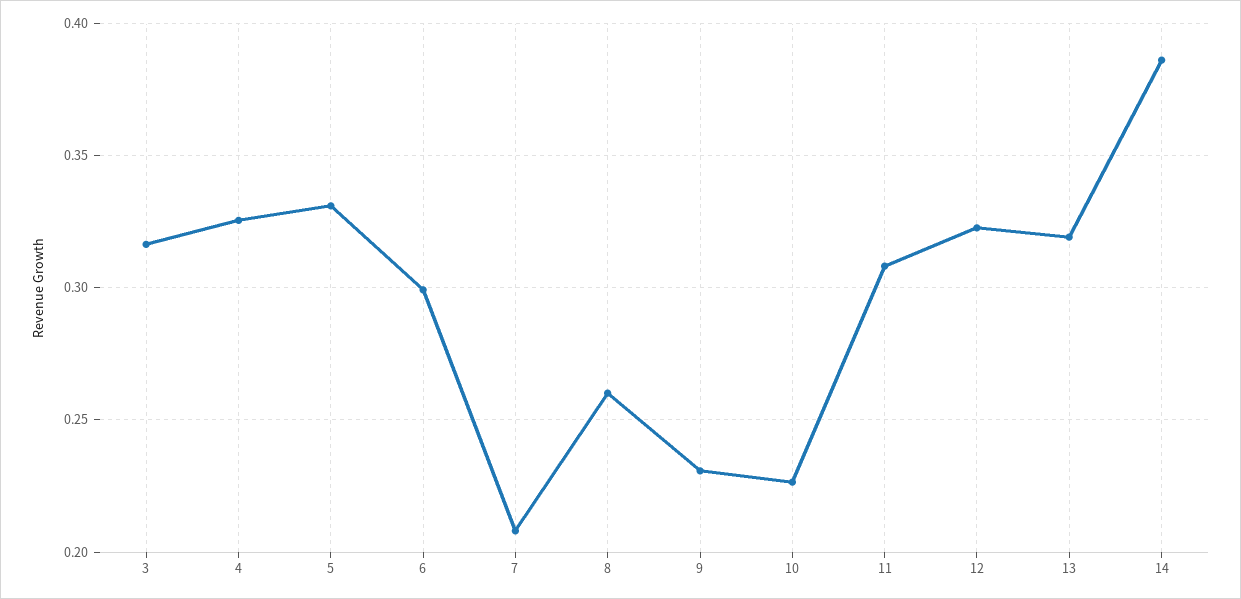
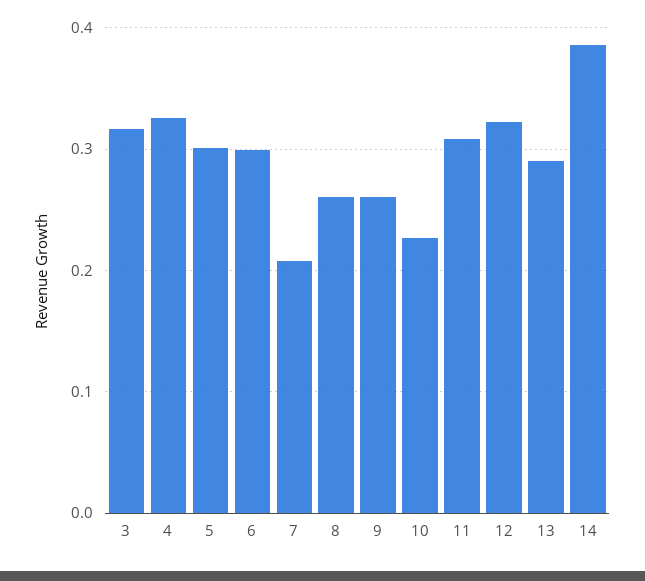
  {
    "3": 0.315,
    "4": 0.325,
-   "5": 0.33,
+   "5": 0.3,
    "6": 0.3,
    "7": 0.21,
    "8": 0.26,
-   "9": 0.23,
+   "9": 0.26,
    "10": 0.225,
    "11": 0.31,
    "12": 0.325,
-   "13": 0.32,
+   "13": 0.29,
    "14": 0.385
  }

